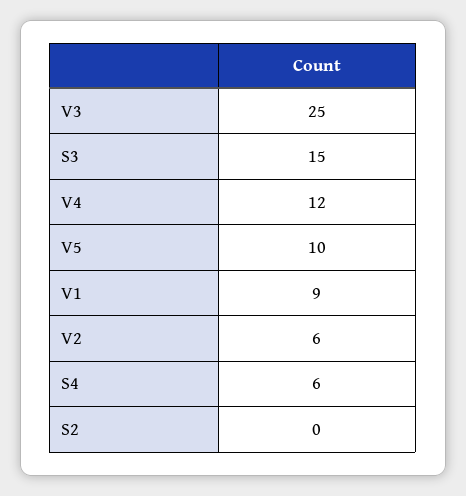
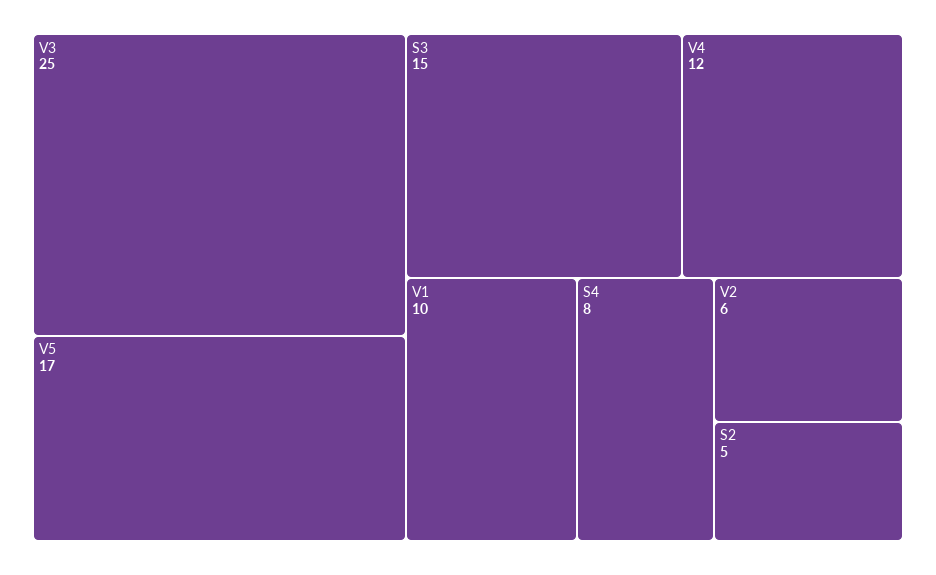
  {
    "V3": 25,
    "S3": 15,
    "V4": 12,
-   "V5": 10,
+   "V5": 17,
-   "V1": 9,
+   "V1": 10,
    "V2": 6,
-   "S4": 6,
+   "S4": 8,
-   "S2": 0
+   "S2": 5
  }

